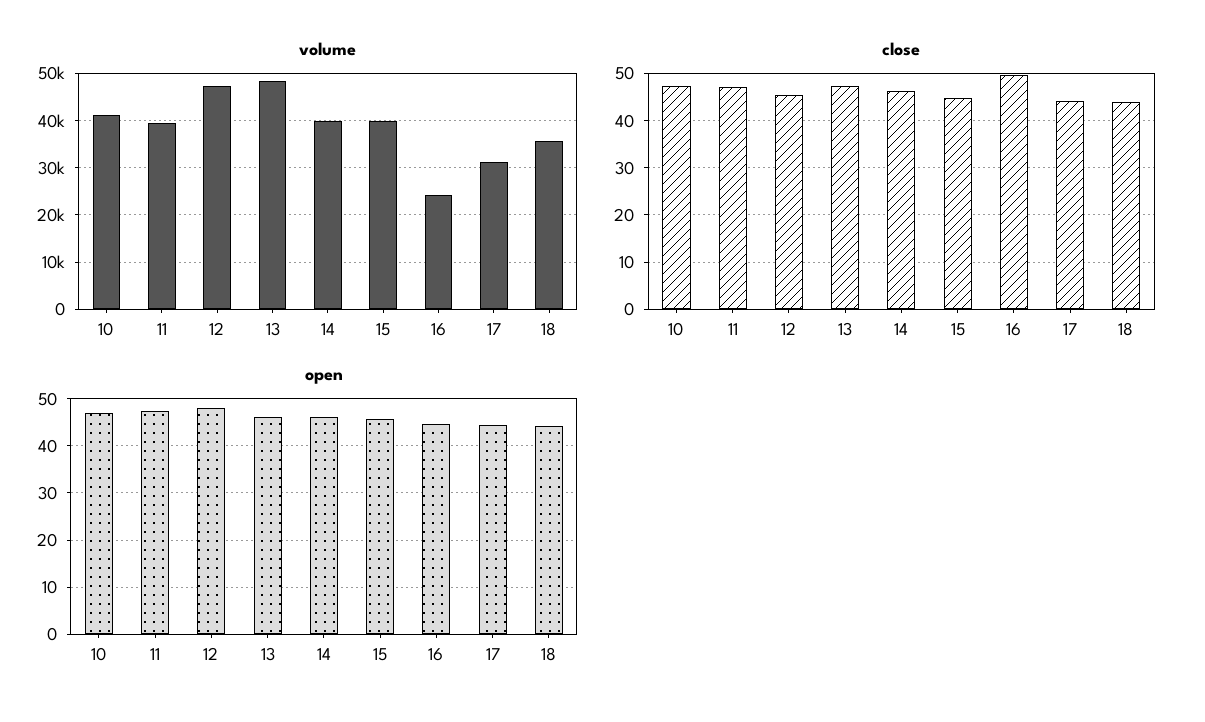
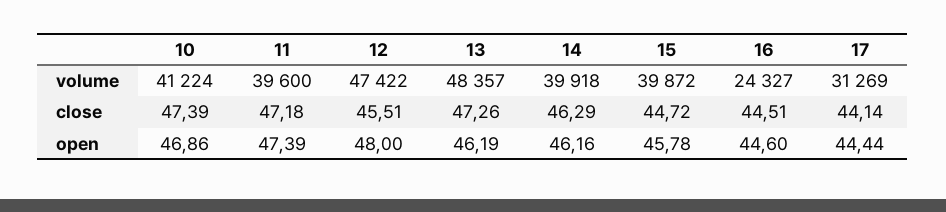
  {
    "volume": {
      "10": 41224,
      "11": 39600,
      "12": 47422,
      "13": 48357,
      "14": 39918,
      "15": 39872,
      "16": 24327,
-     "17": 31269,
+     "17": 31269
-     "18": 36000
    },
    "close": {
      "10": 47.39,
      "11": 47.18,
      "12": 45.51,
      "13": 47.26,
      "14": 46.29,
      "15": 44.72,
-     "16": 50,
+     "16": 44.51,
-     "17": 44.14,
+     "17": 44.14
-     "18": 44
    },
    "open": {
      "10": 46.86,
      "11": 47.39,
      "12": 48,
      "13": 46.19,
      "14": 46.16,
      "15": 45.78,
      "16": 44.6,
-     "17": 44.44,
+     "17": 44.44
-     "18": 44
    }
  }

